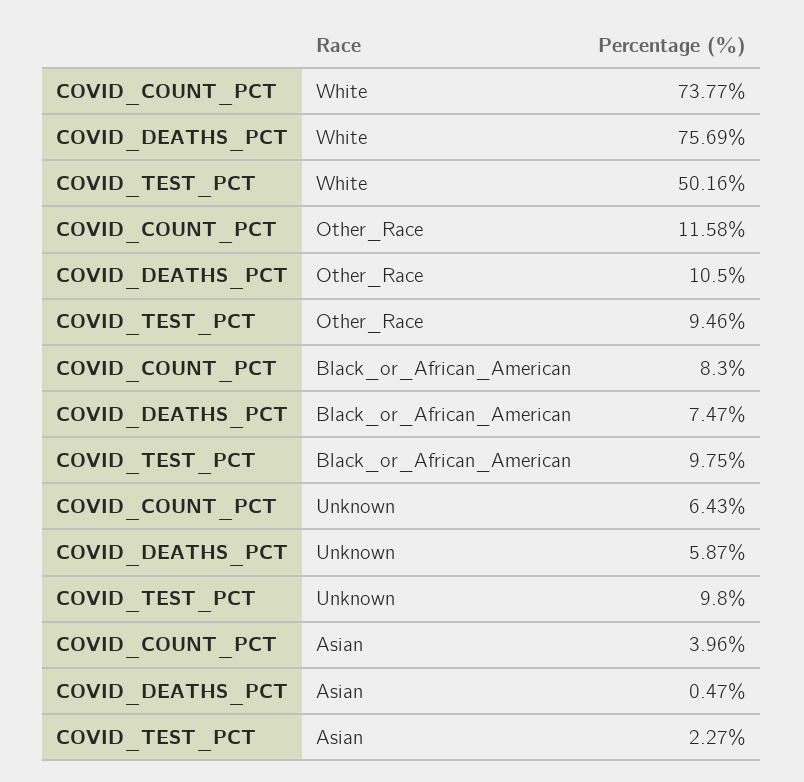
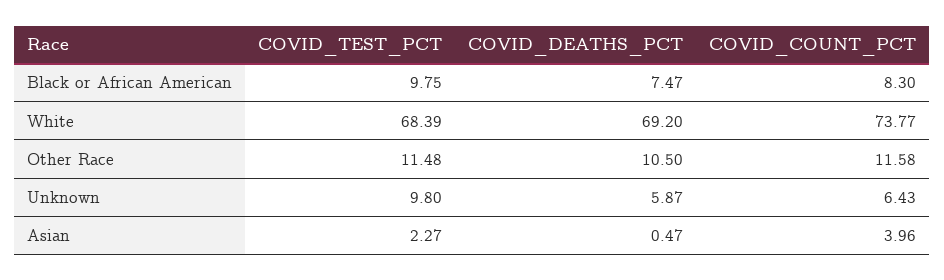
  {
    "COVID_COUNT_PCT": {
      "White": 73.77,
      "Other_Race": 11.58,
      "Black_or_African_American": 8.3,
      "Unknown": 6.43,
      "Asian": 3.96
    },
    "COVID_DEATHS_PCT": {
-     "White": 75.69,
+     "White": 69.2,
      "Other_Race": 10.5,
      "Black_or_African_American": 7.47,
      "Unknown": 5.87,
      "Asian": 0.47
    },
    "COVID_TEST_PCT": {
-     "White": 50.16,
+     "White": 68.39,
-     "Other_Race": 9.46,
+     "Other_Race": 11.48,
      "Black_or_African_American": 9.75,
      "Unknown": 9.8,
      "Asian": 2.27
    }
  }

